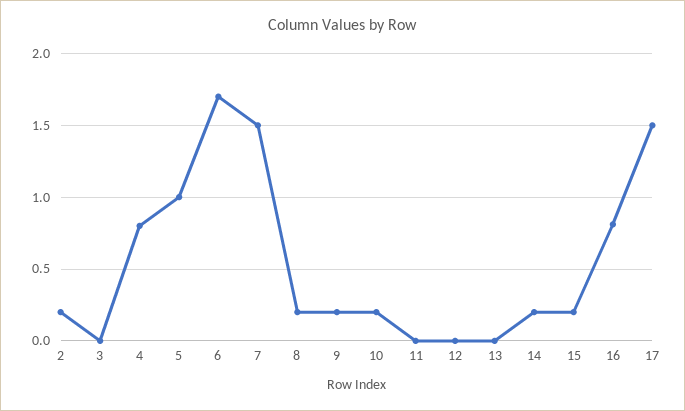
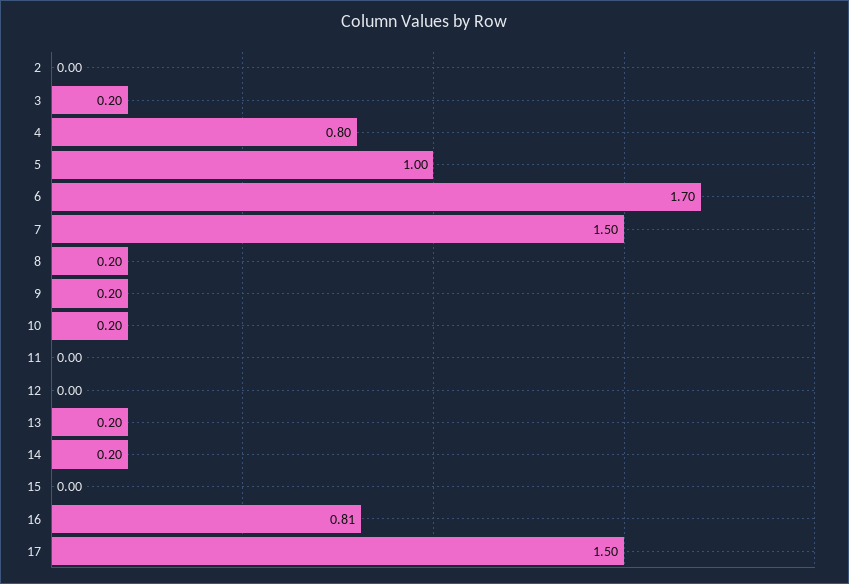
  {
-   "2": 0.2,
+   "2": 0,
-   "3": 0,
+   "3": 0.2,
    "4": 0.8,
    "5": 1,
    "6": 1.7,
    "7": 1.5,
    "8": 0.2,
    "9": 0.2,
    "10": 0.2,
    "11": 0,
    "12": 0,
-   "13": 0,
+   "13": 0.2,
    "14": 0.2,
-   "15": 0.2,
+   "15": 0,
    "16": 0.81,
    "17": 1.5
  }

